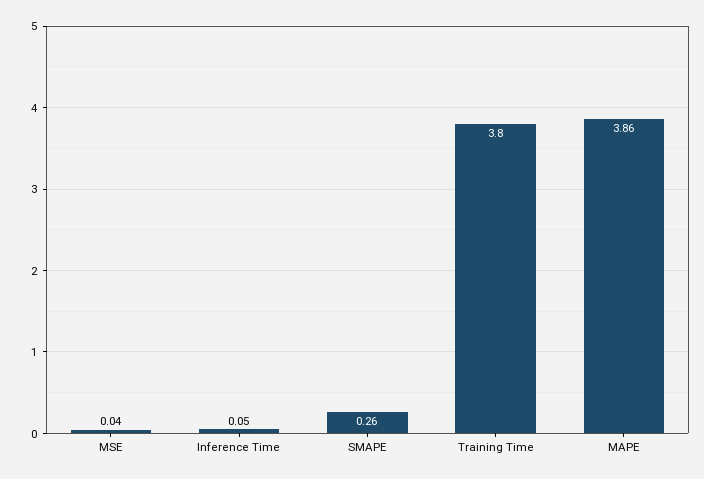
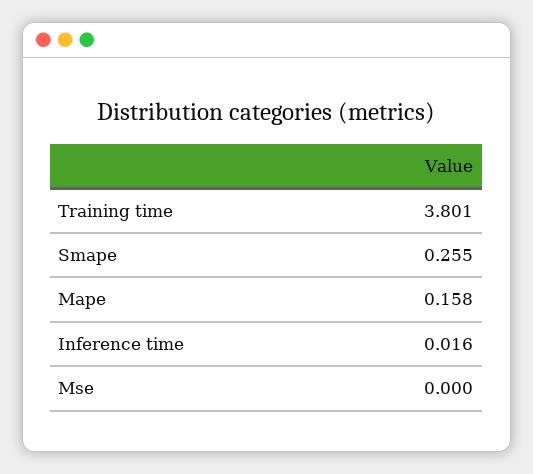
  {
-   "MSE": 0.04,
+   "MSE": 0,
-   "Inference Time": 0.05,
+   "Inference Time": 0.016,
    "SMAPE": 0.255,
    "Training Time": 3.801,
-   "MAPE": 3.86
+   "MAPE": 0.158
  }

